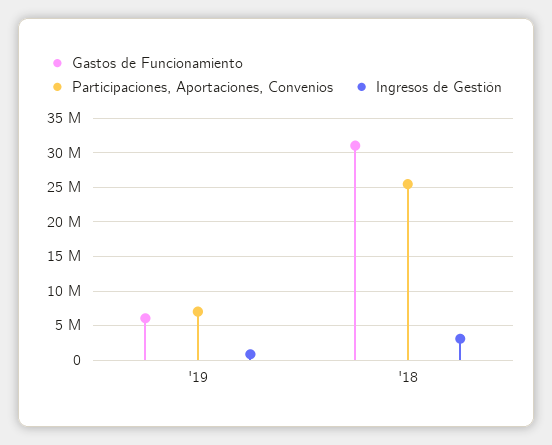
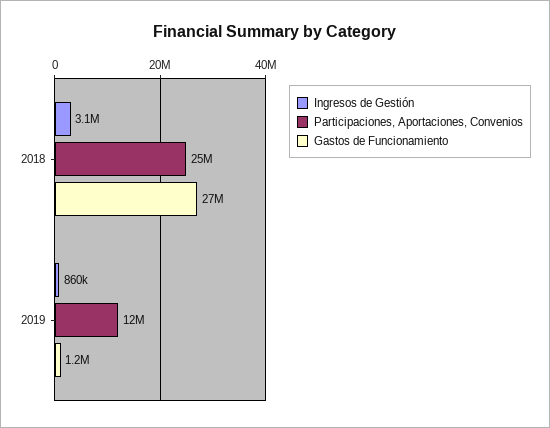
  {
    "Gastos de Funcionamiento": {
-     "'19": 6000000,
+     "'19": 1200000,
-     "'18": 31000000
+     "'18": 27000000
    },
    "Participaciones, Aportaciones, Convenios": {
-     "'19": 7000000,
+     "'19": 12000000,
      "'18": 25000000
    },
    "Ingresos de Gestión": {
      "'19": 860000,
      "'18": 3100000
    }
  }

